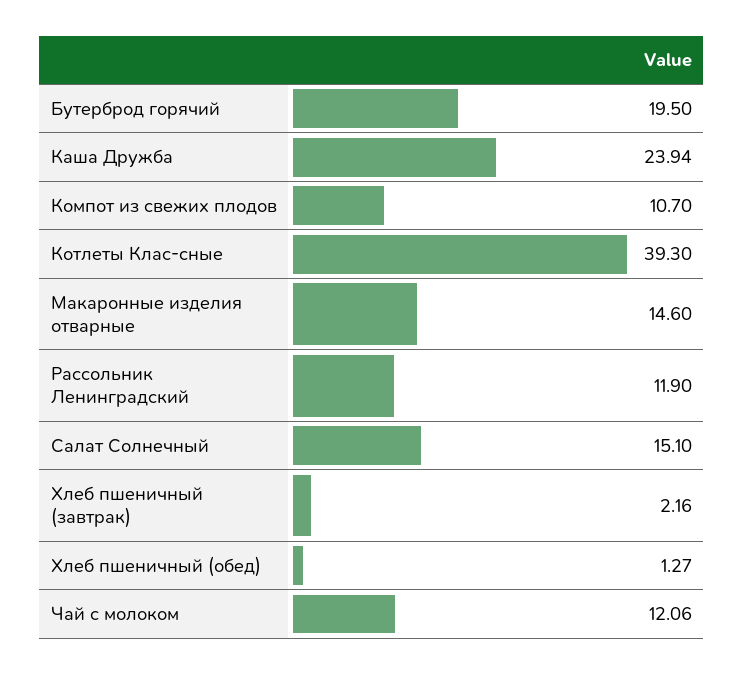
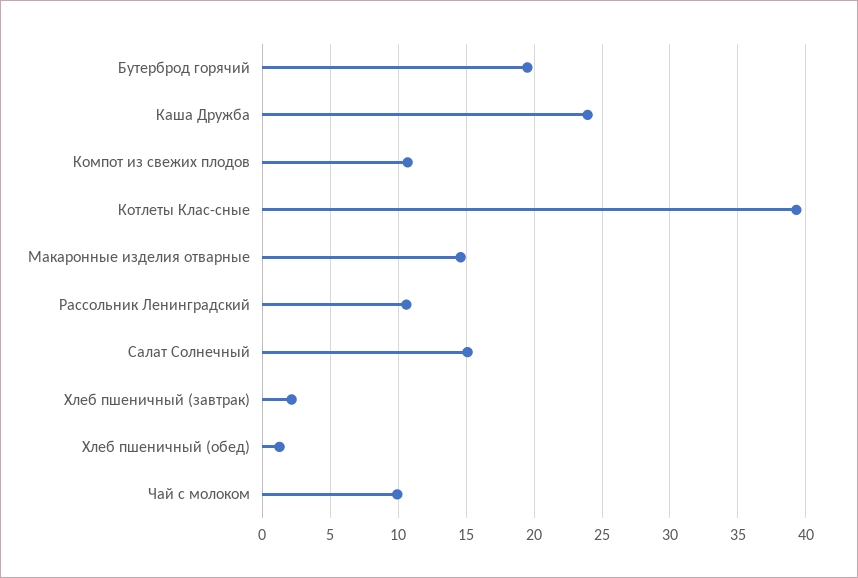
  {
    "Бутерброд горячий": 19.5,
    "Каша Дружба": 23.94,
    "Компот из свежих плодов": 10.7,
    "Котлеты Клас-сные": 39.3,
    "Макаронные изделия отварные": 14.6,
-   "Рассольник Ленинградский": 11.9,
+   "Рассольник Ленинградский": 10.5,
    "Салат Солнечный": 15.1,
    "Хлеб пшеничный (завтрак)": 2.16,
    "Хлеб пшеничный (обед)": 1.27,
-   "Чай с молоком": 12.06
+   "Чай с молоком": 10
  }

